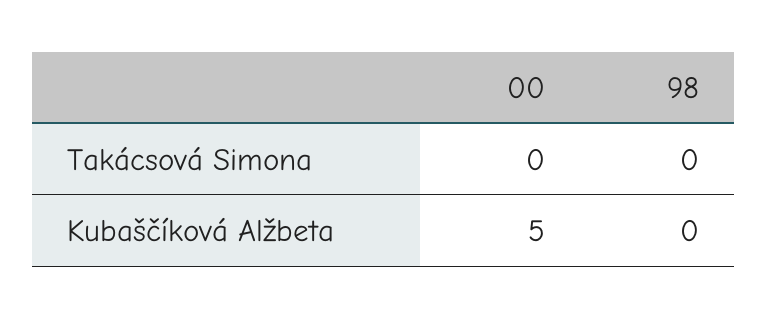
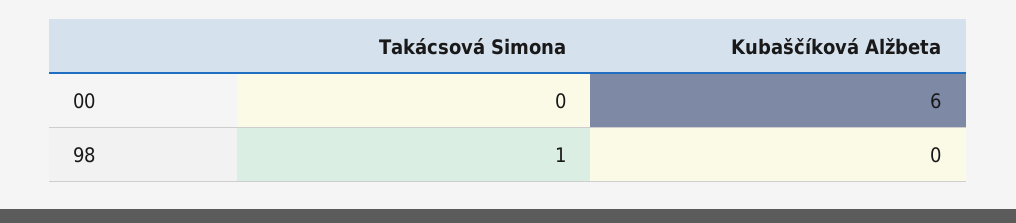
  {
    "00": {
      "Takácsová Simona": 0,
-     "Kubaščíková Alžbeta": 5
+     "Kubaščíková Alžbeta": 6
    },
    "98": {
-     "Takácsová Simona": 0,
+     "Takácsová Simona": 1,
      "Kubaščíková Alžbeta": 0
    }
  }

